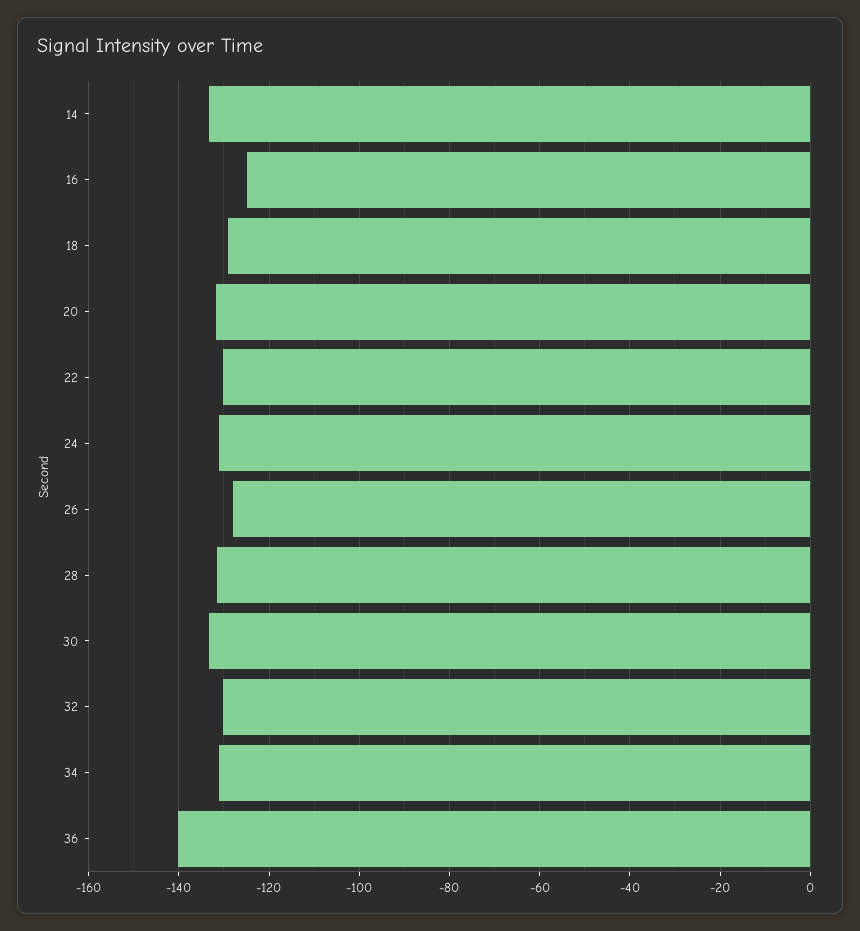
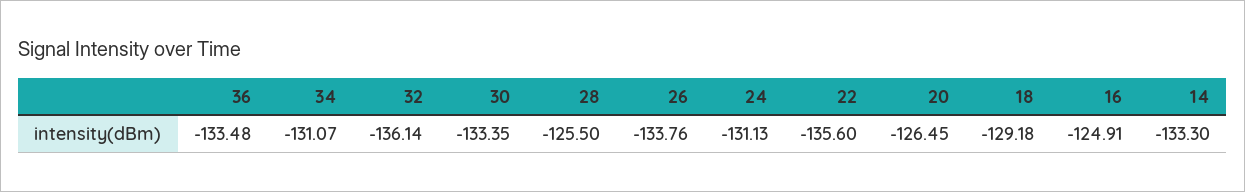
  {
    "14": -133.3,
    "16": -124.91,
    "18": -129.18,
-   "20": -132,
+   "20": -126.45,
-   "22": -130,
+   "22": -135.6,
    "24": -131.13,
-   "26": -128,
+   "26": -133.76,
-   "28": -132,
+   "28": -125.5,
    "30": -133.35,
-   "32": -130,
+   "32": -136.14,
    "34": -131.07,
-   "36": -140
+   "36": -133.48
  }

